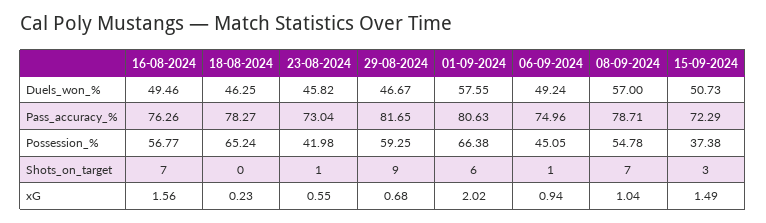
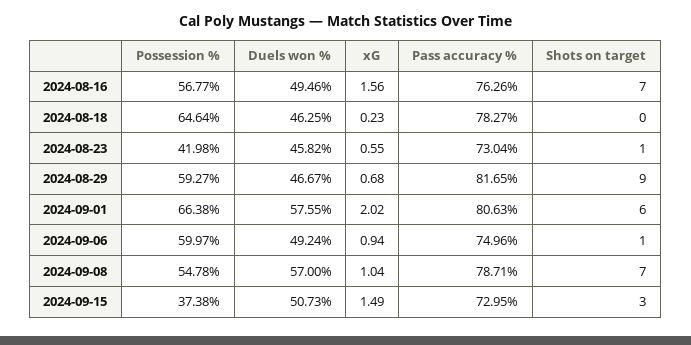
  {
    "16-08-2024": {
      "Duels_won_%": 49.46,
      "Pass_accuracy_%": 76.26,
      "Possession_%": 56.77,
      "Shots_on_target": 7,
      "xG": 1.56
    },
    "18-08-2024": {
      "Duels_won_%": 46.25,
      "Pass_accuracy_%": 78.27,
-     "Possession_%": 65.24,
+     "Possession_%": 64.64,
      "Shots_on_target": 0,
      "xG": 0.23
    },
    "23-08-2024": {
      "Duels_won_%": 45.82,
      "Pass_accuracy_%": 73.04,
      "Possession_%": 41.98,
      "Shots_on_target": 1,
      "xG": 0.55
    },
    "29-08-2024": {
      "Duels_won_%": 46.67,
      "Pass_accuracy_%": 81.65,
-     "Possession_%": 59.25,
+     "Possession_%": 59.27,
      "Shots_on_target": 9,
      "xG": 0.68
    },
    "01-09-2024": {
      "Duels_won_%": 57.55,
      "Pass_accuracy_%": 80.63,
      "Possession_%": 66.38,
      "Shots_on_target": 6,
      "xG": 2.02
    },
    "06-09-2024": {
      "Duels_won_%": 49.24,
      "Pass_accuracy_%": 74.96,
-     "Possession_%": 45.05,
+     "Possession_%": 59.97,
      "Shots_on_target": 1,
      "xG": 0.94
    },
    "08-09-2024": {
      "Duels_won_%": 57,
      "Pass_accuracy_%": 78.71,
      "Possession_%": 54.78,
      "Shots_on_target": 7,
      "xG": 1.04
    },
    "15-09-2024": {
      "Duels_won_%": 50.73,
-     "Pass_accuracy_%": 72.29,
+     "Pass_accuracy_%": 72.95,
      "Possession_%": 37.38,
      "Shots_on_target": 3,
      "xG": 1.49
    }
  }

